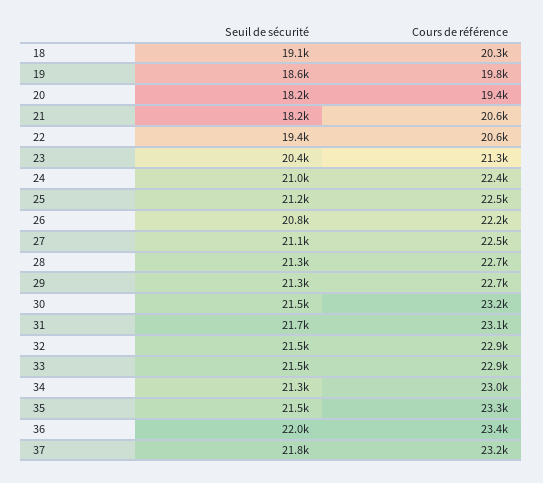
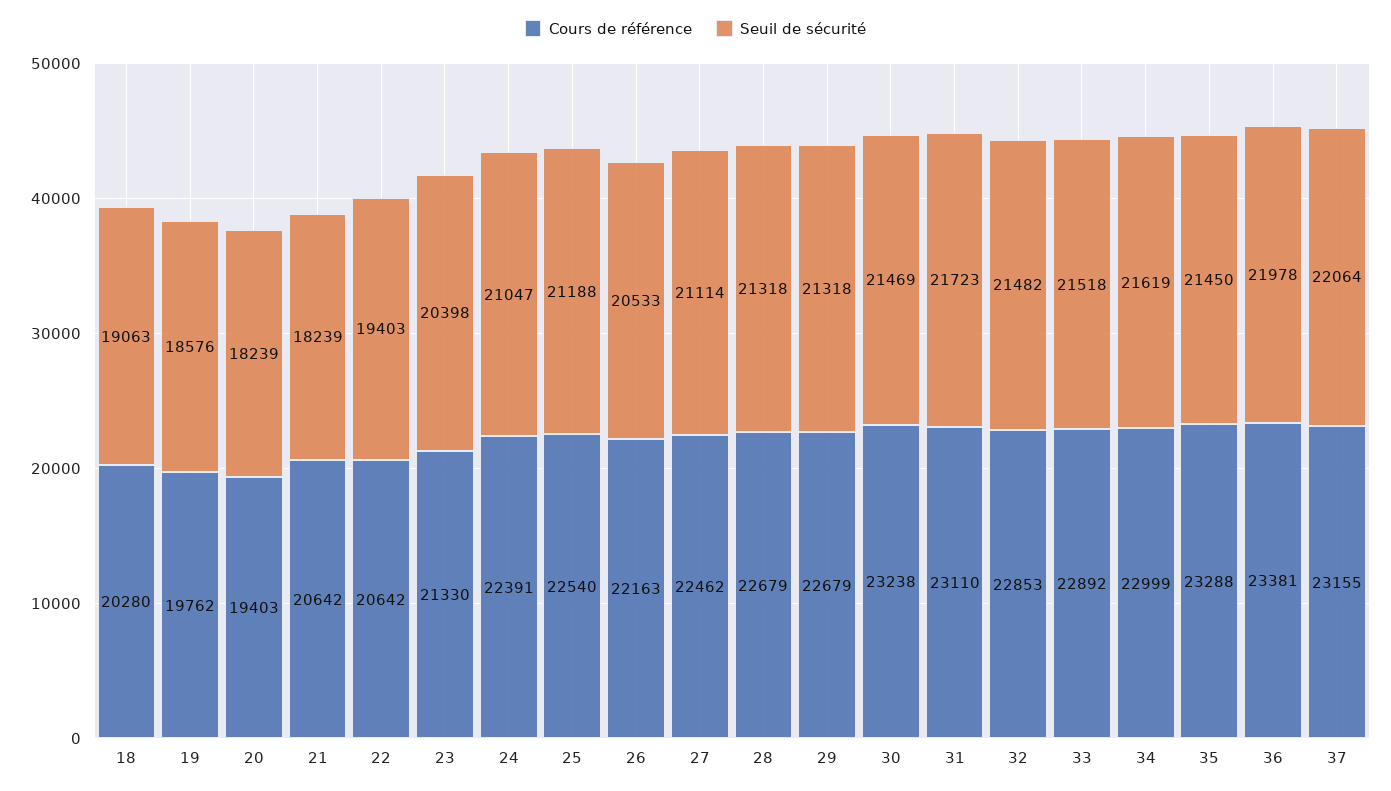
  {
    "Seuil de sécurité": {
      "18": 19063,
      "19": 18576,
      "20": 18239,
      "21": 18239,
      "22": 19403,
      "23": 20398,
      "24": 21047,
      "25": 21188,
-     "26": 20800,
+     "26": 20533,
      "27": 21114,
      "28": 21318,
      "29": 21318,
      "30": 21469,
      "31": 21723,
      "32": 21482,
      "33": 21518,
-     "34": 21300,
+     "34": 21619,
      "35": 21450,
      "36": 21978,
-     "37": 21800
+     "37": 22064
    },
    "Cours de référence": {
      "18": 20280,
      "19": 19762,
      "20": 19403,
      "21": 20642,
      "22": 20642,
      "23": 21330,
      "24": 22391,
      "25": 22540,
      "26": 22163,
      "27": 22462,
      "28": 22679,
      "29": 22679,
      "30": 23238,
      "31": 23110,
      "32": 22853,
      "33": 22892,
      "34": 22999,
      "35": 23288,
      "36": 23381,
      "37": 23155
    }
  }

